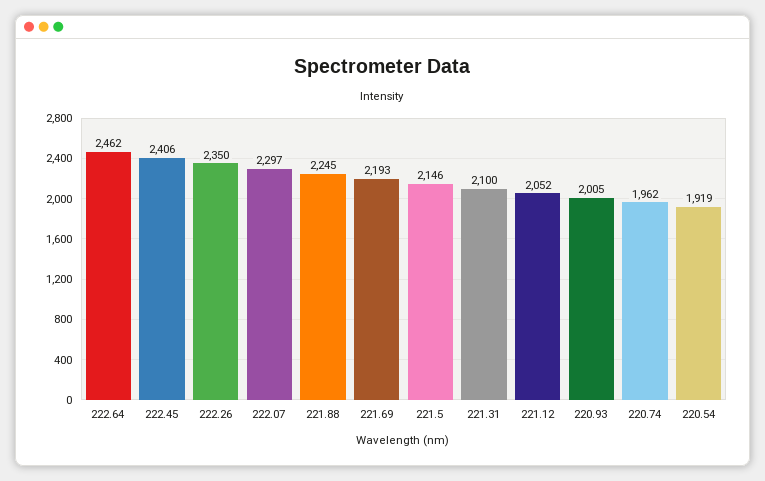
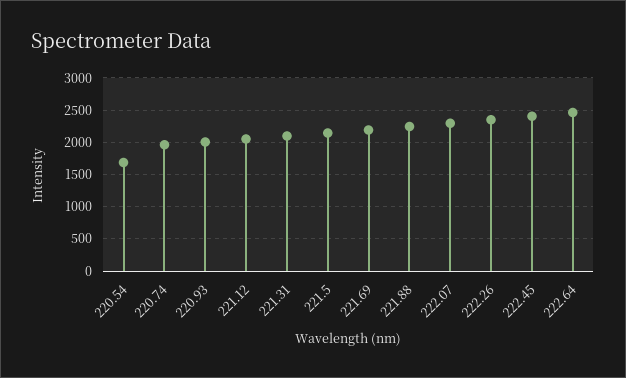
  {
    "222.64": 2462,
    "222.45": 2406,
    "222.26": 2350,
    "222.07": 2297,
    "221.88": 2245,
    "221.69": 2193,
    "221.5": 2146,
    "221.31": 2100,
    "221.12": 2052,
    "220.93": 2005,
    "220.74": 1962,
-   "220.54": 1919
+   "220.54": 1700
  }

